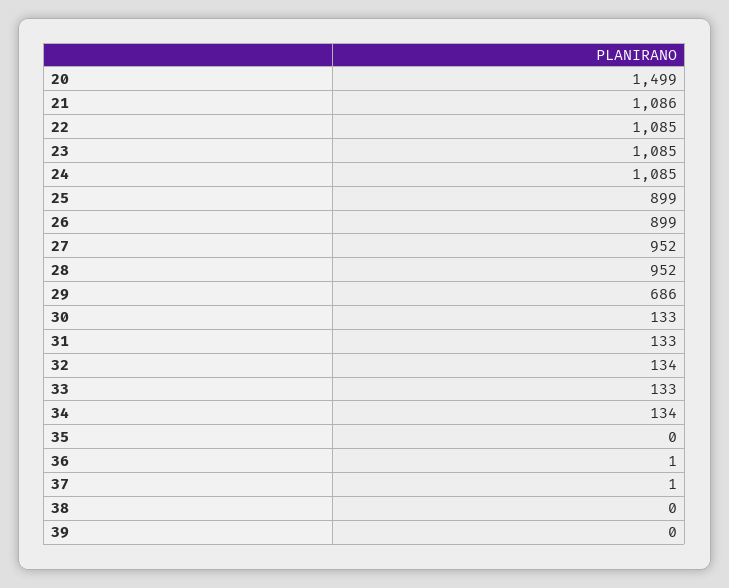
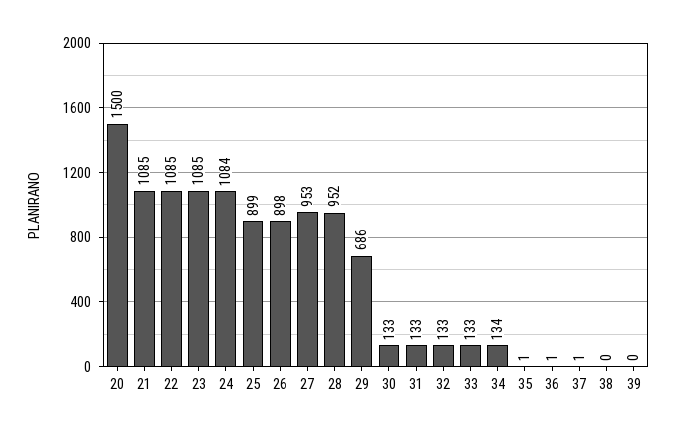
  {
-   "20": 1499,
+   "20": 1500,
-   "21": 1086,
+   "21": 1085,
    "22": 1085,
    "23": 1085,
-   "24": 1085,
+   "24": 1084,
    "25": 899,
-   "26": 899,
+   "26": 898,
-   "27": 952,
+   "27": 953,
    "28": 952,
    "29": 686,
    "30": 133,
    "31": 133,
-   "32": 134,
+   "32": 133,
    "33": 133,
    "34": 134,
-   "35": 0,
+   "35": 1,
    "36": 1,
    "37": 1,
    "38": 0,
    "39": 0
  }

